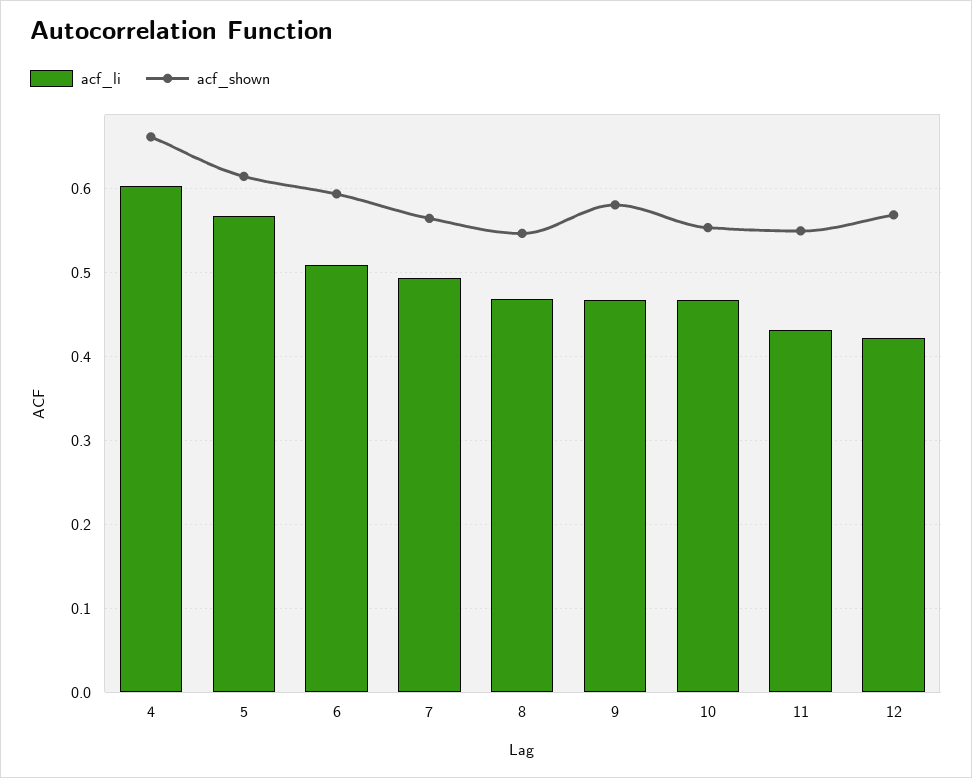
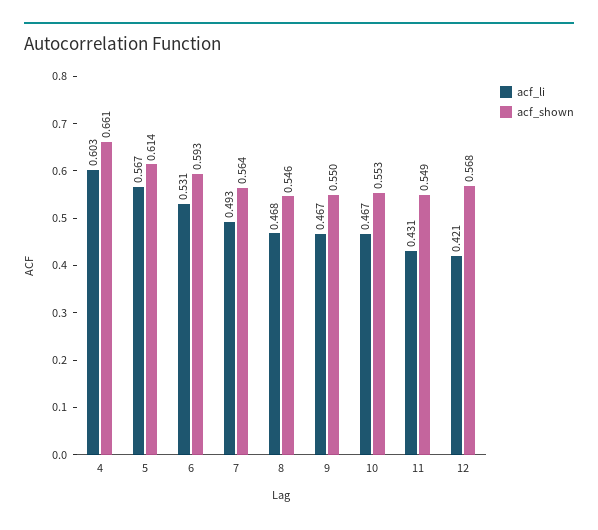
  {
    "acf_li": {
      "4": 0.603,
      "5": 0.567,
-     "6": 0.51,
+     "6": 0.531,
      "7": 0.493,
      "8": 0.468,
      "9": 0.467,
      "10": 0.467,
      "11": 0.431,
      "12": 0.421
    },
    "acf_shown": {
      "4": 0.661,
      "5": 0.614,
      "6": 0.593,
      "7": 0.564,
      "8": 0.546,
-     "9": 0.58,
+     "9": 0.55,
      "10": 0.553,
      "11": 0.549,
      "12": 0.568
    }
  }

